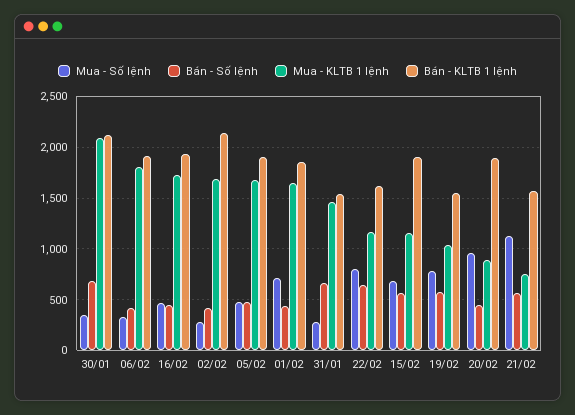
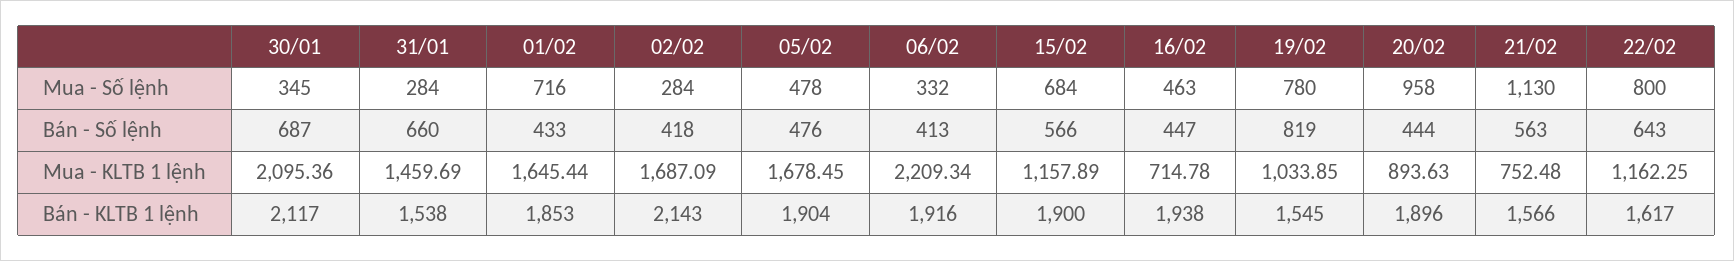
  {
    "Mua - Số lệnh": {
      "30/01": 345,
      "06/02": 332,
      "16/02": 463,
      "02/02": 284,
      "05/02": 478,
      "01/02": 716,
      "31/01": 284,
      "22/02": 800,
      "15/02": 684,
      "19/02": 780,
      "20/02": 958,
      "21/02": 1130
    },
    "Bán - Số lệnh": {
      "30/01": 687,
      "06/02": 413,
      "16/02": 447,
      "02/02": 418,
      "05/02": 476,
      "01/02": 433,
      "31/01": 660,
      "22/02": 643,
      "15/02": 566,
-     "19/02": 600,
+     "19/02": 819,
      "20/02": 444,
      "21/02": 563
    },
    "Mua - KLTB 1 lệnh": {
      "30/01": 2095.36,
-     "06/02": 1800,
+     "06/02": 2209.34,
-     "16/02": 1700,
+     "16/02": 714.78,
      "02/02": 1687.09,
      "05/02": 1678.45,
      "01/02": 1645.44,
      "31/01": 1459.69,
      "22/02": 1162.25,
      "15/02": 1157.89,
      "19/02": 1033.85,
      "20/02": 893.63,
      "21/02": 752.48
    },
    "Bán - KLTB 1 lệnh": {
      "30/01": 2117,
      "06/02": 1916,
      "16/02": 1938,
      "02/02": 2143,
      "05/02": 1904,
      "01/02": 1853,
      "31/01": 1538,
      "22/02": 1617,
      "15/02": 1900,
      "19/02": 1545,
      "20/02": 1896,
      "21/02": 1566
    }
  }

